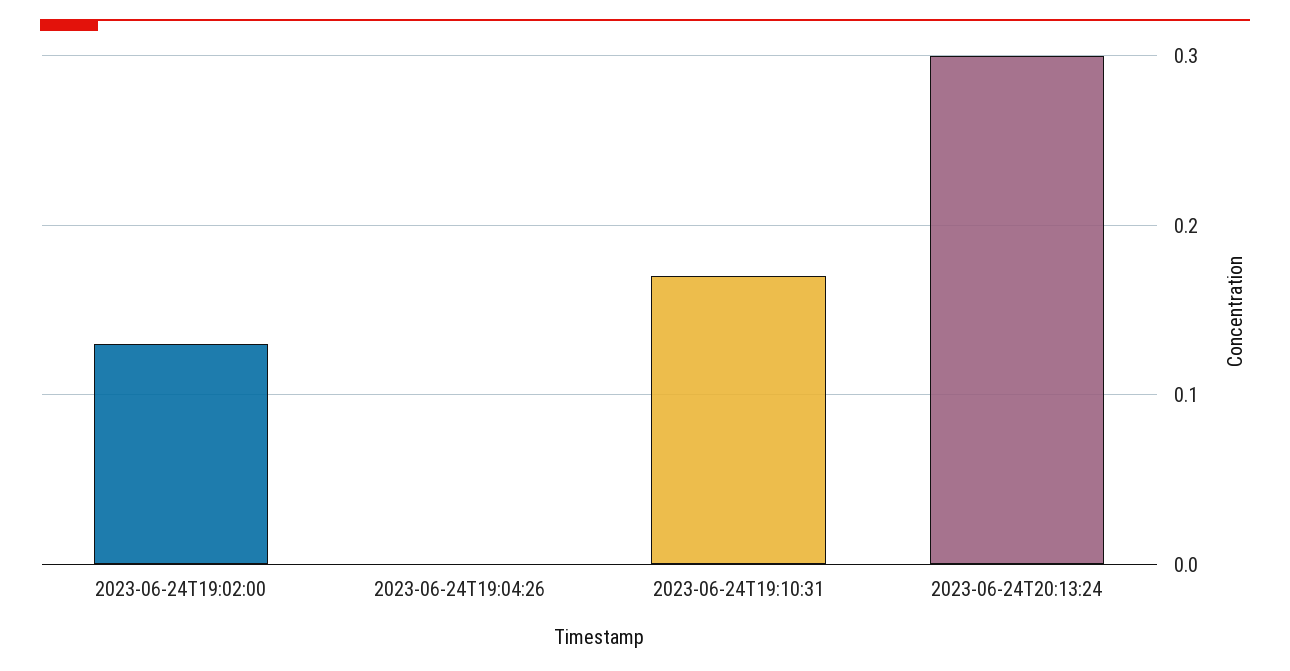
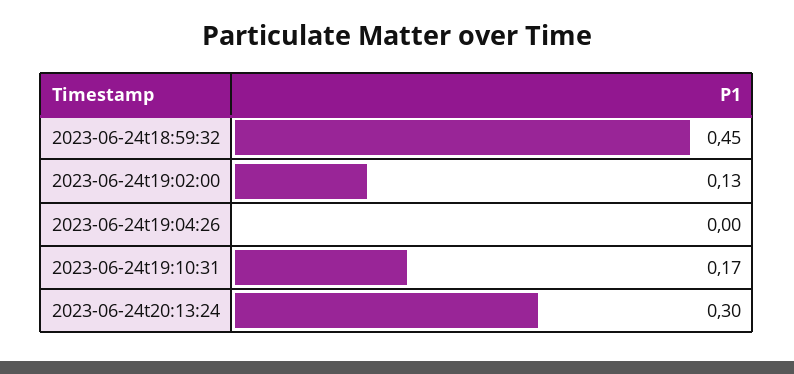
  {
    "2023-06-24T19:02:00": 0.13,
    "2023-06-24T19:04:26": 0,
    "2023-06-24T19:10:31": 0.17,
-   "2023-06-24T20:13:24": 0.3
+   "2023-06-24T20:13:24": 0.3,
+   "2023-06-24t18:59:32": 0.45
  }

